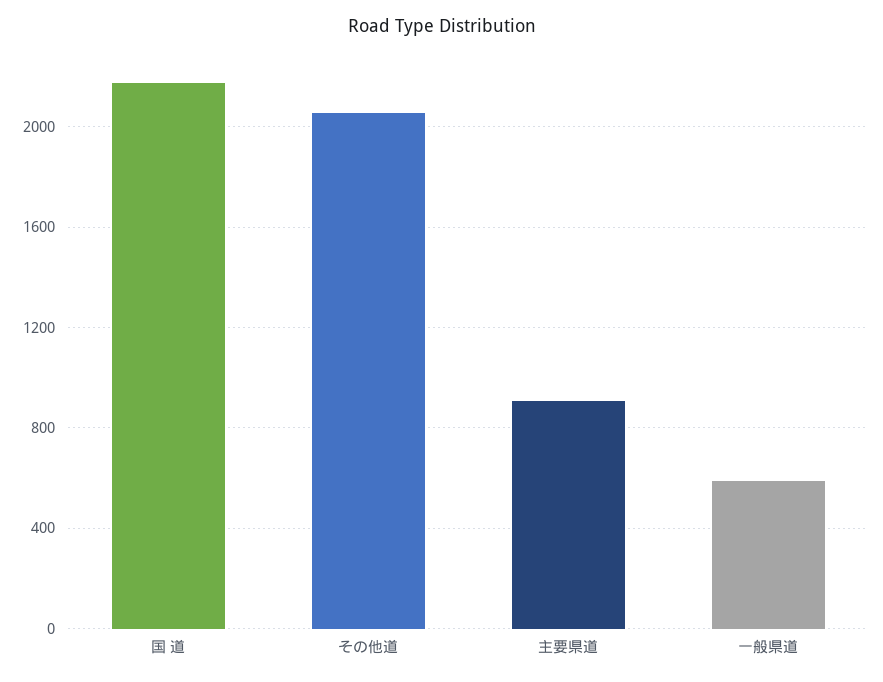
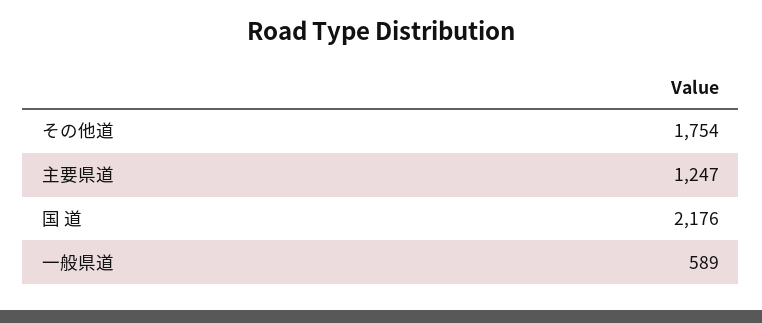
  {
    "国 道": 2176,
-   "その他道": 2050,
+   "その他道": 1754,
-   "主要県道": 900,
+   "主要県道": 1247,
    "一般県道": 589
  }

